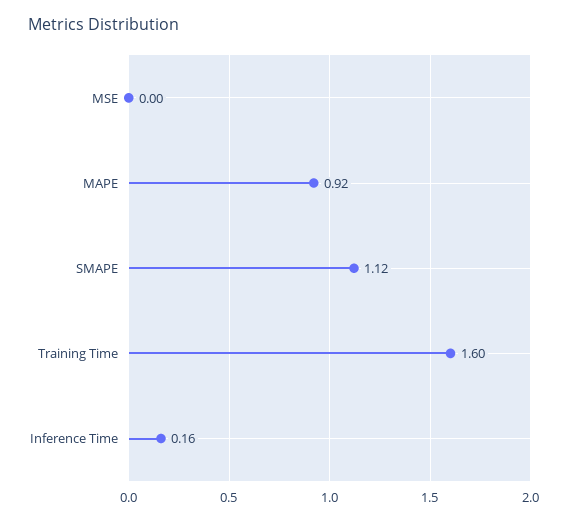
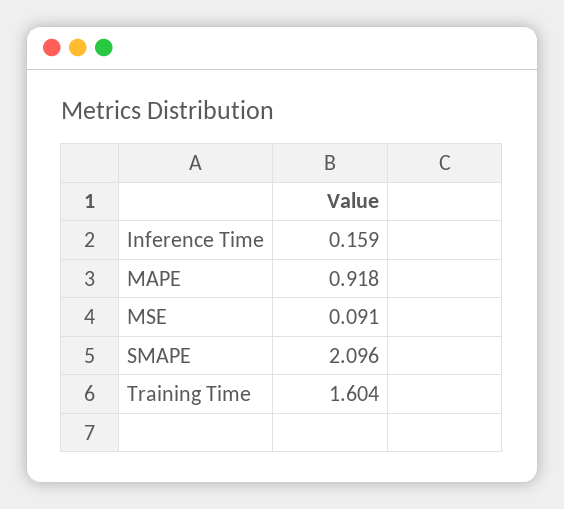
  {
-   "MSE": 0,
+   "MSE": 0.091,
    "MAPE": 0.918,
-   "SMAPE": 1.12,
+   "SMAPE": 2.096,
    "Training Time": 1.604,
    "Inference Time": 0.159
  }

